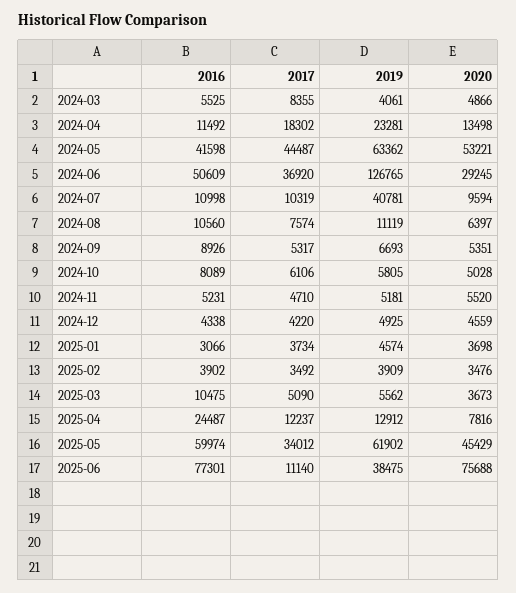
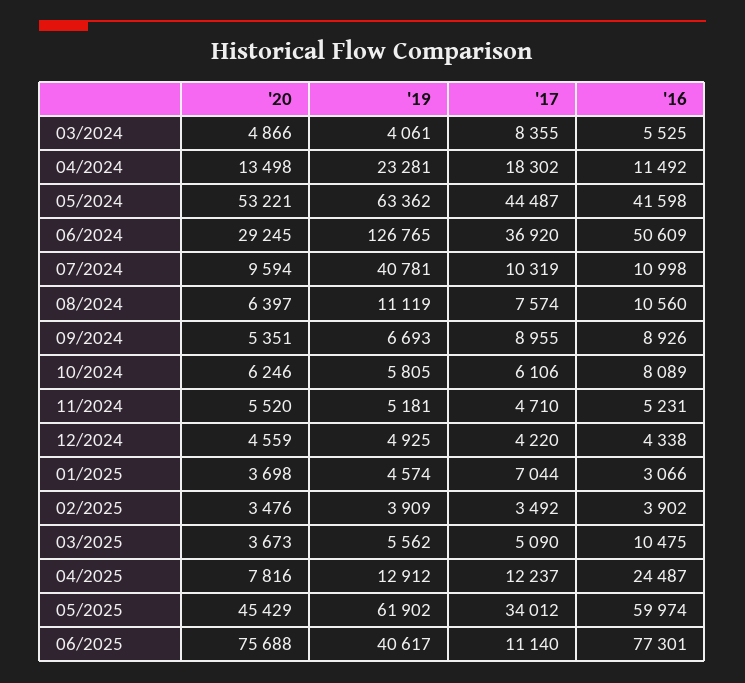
  {
    "2016": {
      "2024-03": 5525,
      "2024-04": 11492,
      "2024-05": 41598,
      "2024-06": 50609,
      "2024-07": 10998,
      "2024-08": 10560,
      "2024-09": 8926,
      "2024-10": 8089,
      "2024-11": 5231,
      "2024-12": 4338,
      "2025-01": 3066,
      "2025-02": 3902,
      "2025-03": 10475,
      "2025-04": 24487,
      "2025-05": 59974,
      "2025-06": 77301
    },
    "2017": {
      "2024-03": 8355,
      "2024-04": 18302,
      "2024-05": 44487,
      "2024-06": 36920,
      "2024-07": 10319,
      "2024-08": 7574,
-     "2024-09": 5317,
+     "2024-09": 8955,
      "2024-10": 6106,
      "2024-11": 4710,
      "2024-12": 4220,
-     "2025-01": 3734,
+     "2025-01": 7044,
      "2025-02": 3492,
      "2025-03": 5090,
      "2025-04": 12237,
      "2025-05": 34012,
      "2025-06": 11140
    },
    "2019": {
      "2024-03": 4061,
      "2024-04": 23281,
      "2024-05": 63362,
      "2024-06": 126765,
      "2024-07": 40781,
      "2024-08": 11119,
      "2024-09": 6693,
      "2024-10": 5805,
      "2024-11": 5181,
      "2024-12": 4925,
      "2025-01": 4574,
      "2025-02": 3909,
      "2025-03": 5562,
      "2025-04": 12912,
      "2025-05": 61902,
-     "2025-06": 38475
+     "2025-06": 40617
    },
    "2020": {
      "2024-03": 4866,
      "2024-04": 13498,
      "2024-05": 53221,
      "2024-06": 29245,
      "2024-07": 9594,
      "2024-08": 6397,
      "2024-09": 5351,
-     "2024-10": 5028,
+     "2024-10": 6246,
      "2024-11": 5520,
      "2024-12": 4559,
      "2025-01": 3698,
      "2025-02": 3476,
      "2025-03": 3673,
      "2025-04": 7816,
      "2025-05": 45429,
      "2025-06": 75688
    }
  }

